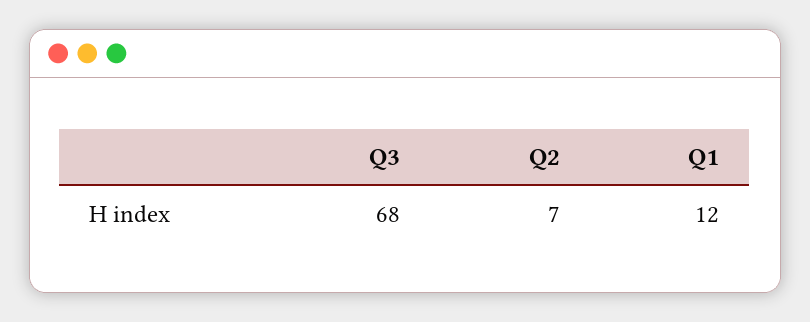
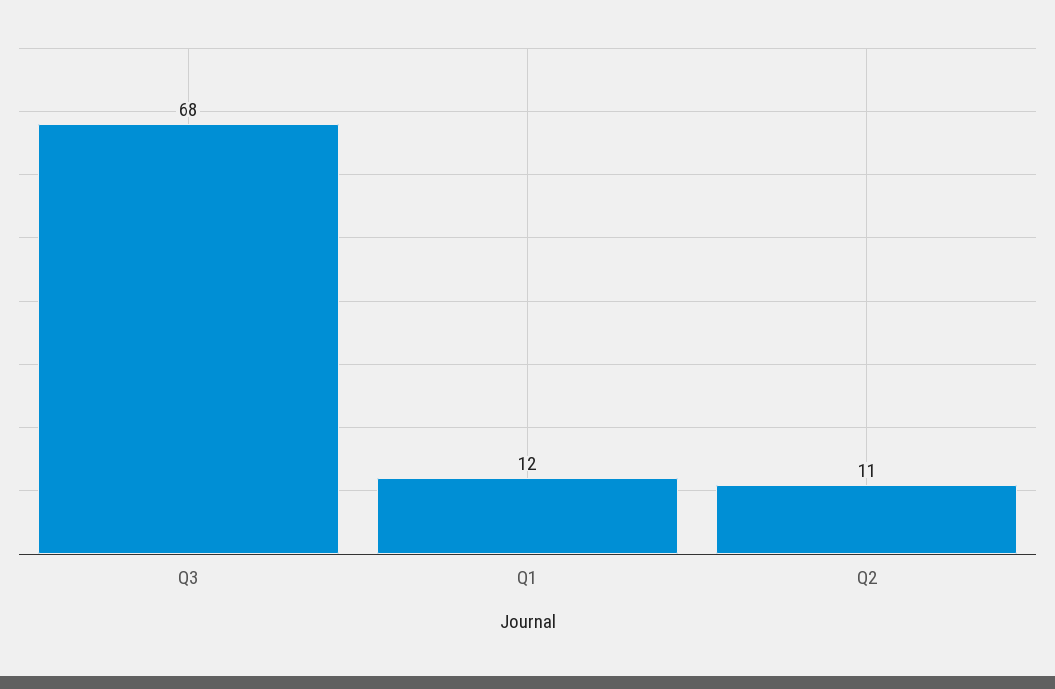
  {
    "Q3": 68,
-   "Q2": 7,
+   "Q2": 11,
    "Q1": 12
  }

